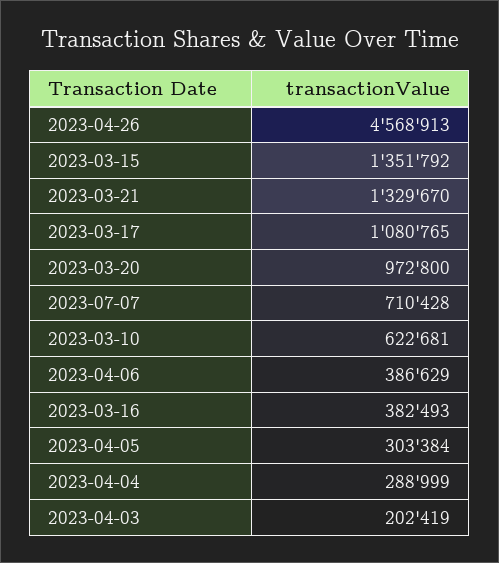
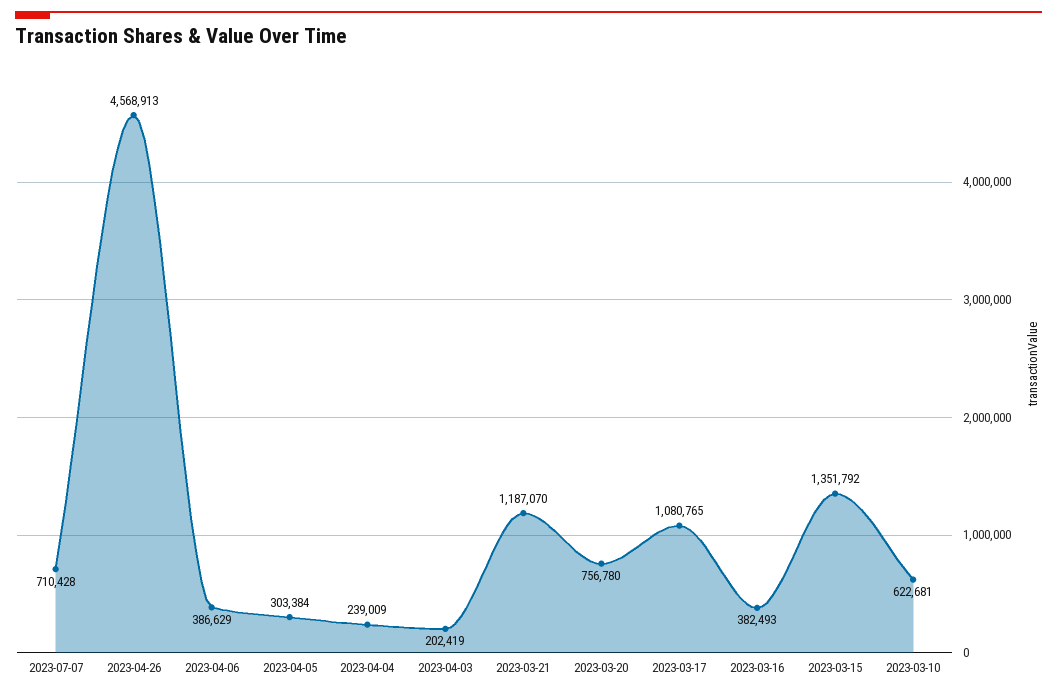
  {
    "2023-04-26": 4568913,
    "2023-03-15": 1351792,
-   "2023-03-21": 1329670,
+   "2023-03-21": 1187070,
    "2023-03-17": 1080765,
-   "2023-03-20": 972800,
+   "2023-03-20": 756780,
    "2023-07-07": 710428,
    "2023-03-10": 622681,
    "2023-04-06": 386629,
    "2023-03-16": 382493,
    "2023-04-05": 303384,
-   "2023-04-04": 288999,
+   "2023-04-04": 239009,
    "2023-04-03": 202419
  }

